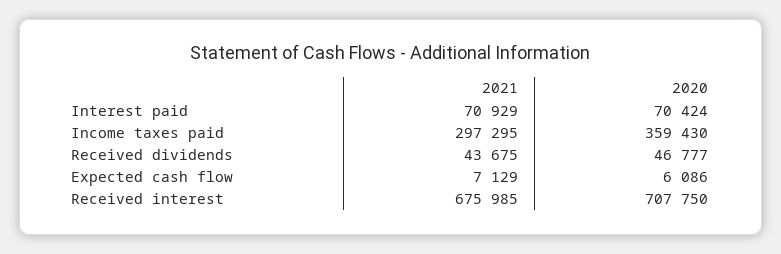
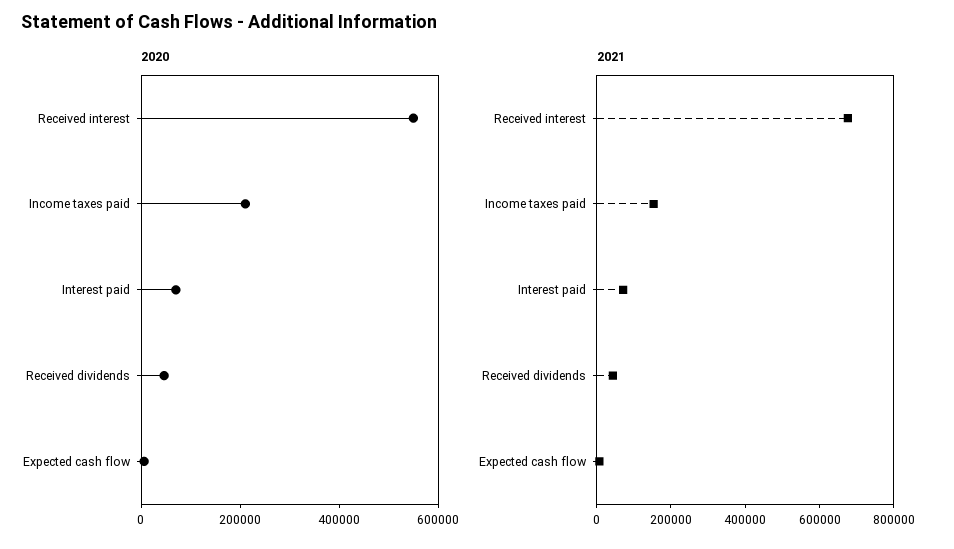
  {
    "2021": {
      "Interest paid": 70929,
-     "Income taxes paid": 297295,
+     "Income taxes paid": 150000,
      "Received dividends": 43675,
      "Expected cash flow": 7129,
      "Received interest": 675985
    },
    "2020": {
      "Interest paid": 70424,
-     "Income taxes paid": 359430,
+     "Income taxes paid": 200000,
      "Received dividends": 46777,
      "Expected cash flow": 6086,
-     "Received interest": 707750
+     "Received interest": 550000
    }
  }

